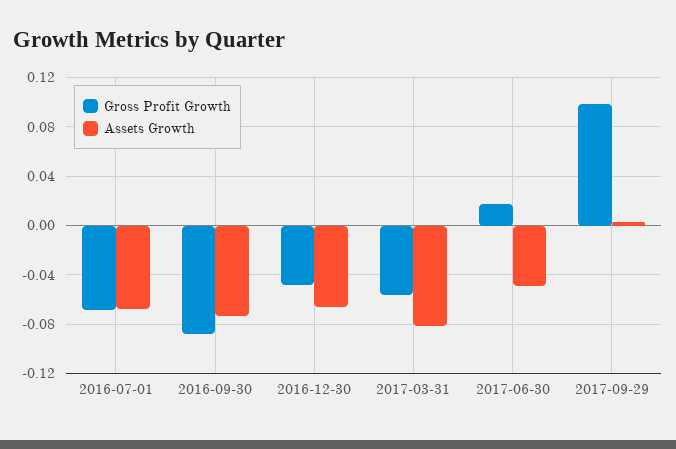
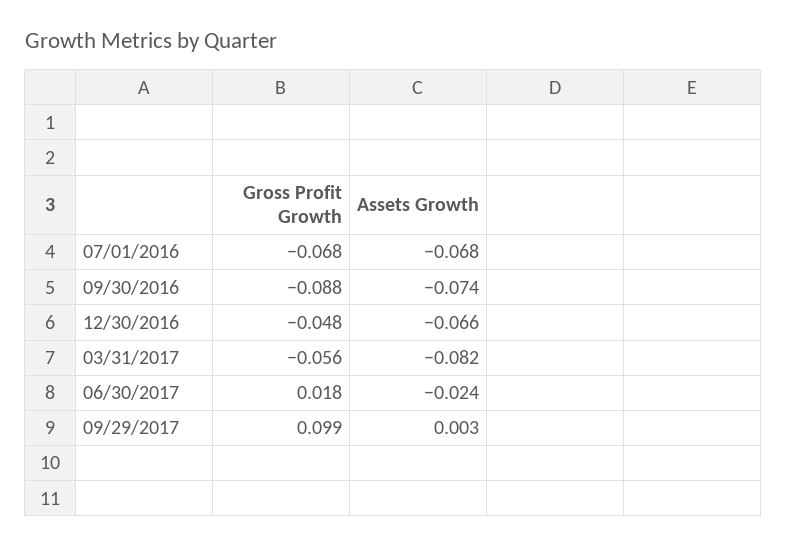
  {
    "Gross Profit Growth": {
      "2016-07-01": -0.068,
      "2016-09-30": -0.088,
      "2016-12-30": -0.048,
      "2017-03-31": -0.056,
      "2017-06-30": 0.018,
      "2017-09-29": 0.099
    },
    "Assets Growth": {
      "2016-07-01": -0.068,
      "2016-09-30": -0.074,
      "2016-12-30": -0.066,
      "2017-03-31": -0.082,
-     "2017-06-30": -0.05,
+     "2017-06-30": -0.024,
      "2017-09-29": 0.003
    }
  }

